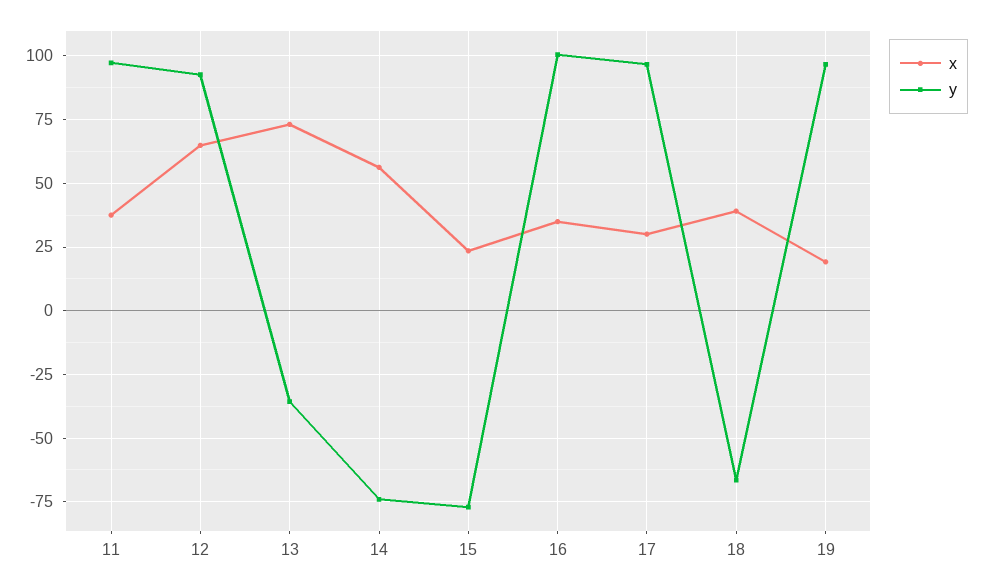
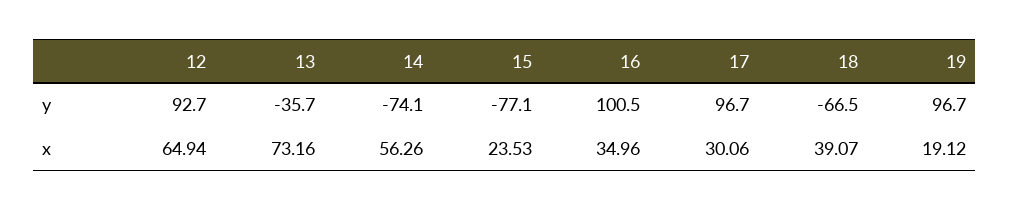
  {
    "x": {
-     "11": 37.5,
      "12": 64.94,
      "13": 73.16,
      "14": 56.26,
      "15": 23.53,
      "16": 34.96,
      "17": 30.06,
      "18": 39.07,
      "19": 19.12
    },
    "y": {
-     "11": 97.5,
      "12": 92.7,
      "13": -35.7,
      "14": -74.1,
      "15": -77.1,
      "16": 100.5,
      "17": 96.7,
      "18": -66.5,
      "19": 96.7
    }
  }

